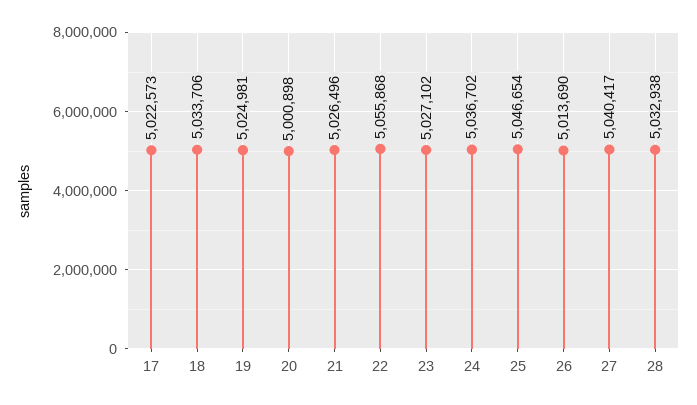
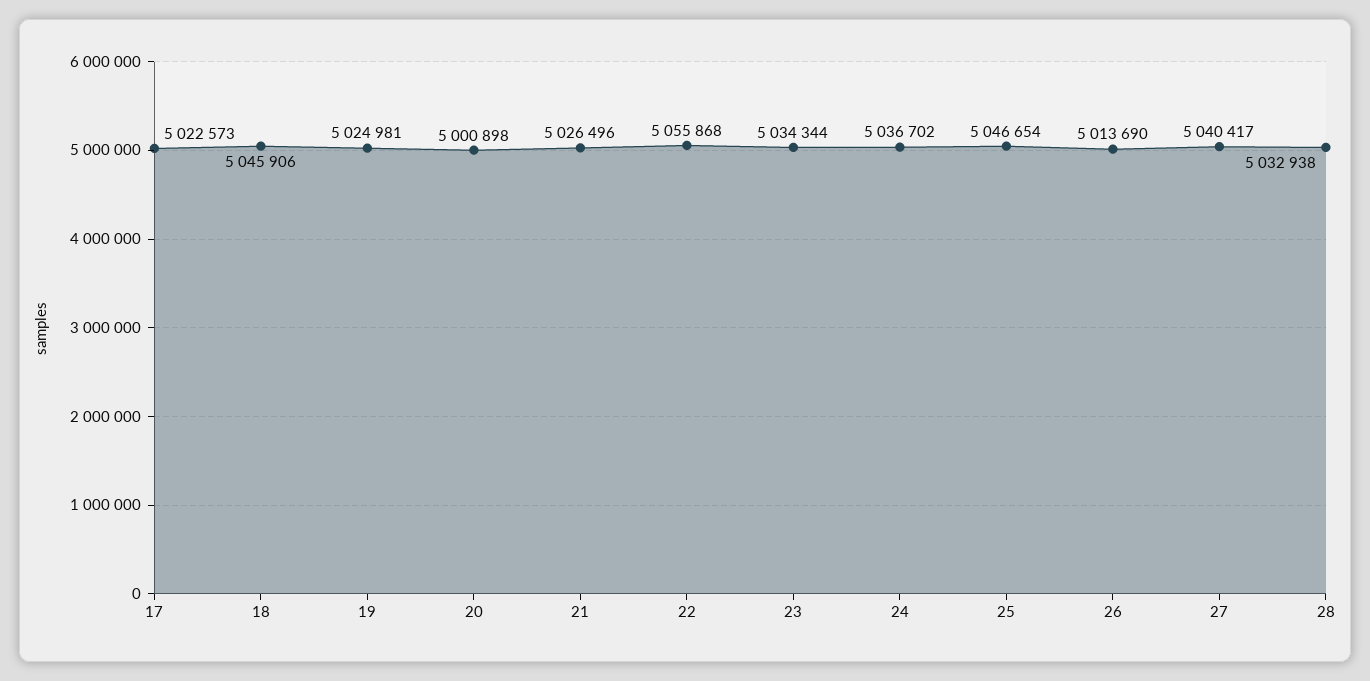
  {
    "17": 5022573,
-   "18": 5033706,
+   "18": 5045906,
    "19": 5024981,
    "20": 5000898,
    "21": 5026496,
    "22": 5055868,
-   "23": 5027102,
+   "23": 5034344,
    "24": 5036702,
    "25": 5046654,
    "26": 5013690,
    "27": 5040417,
    "28": 5032938
  }

